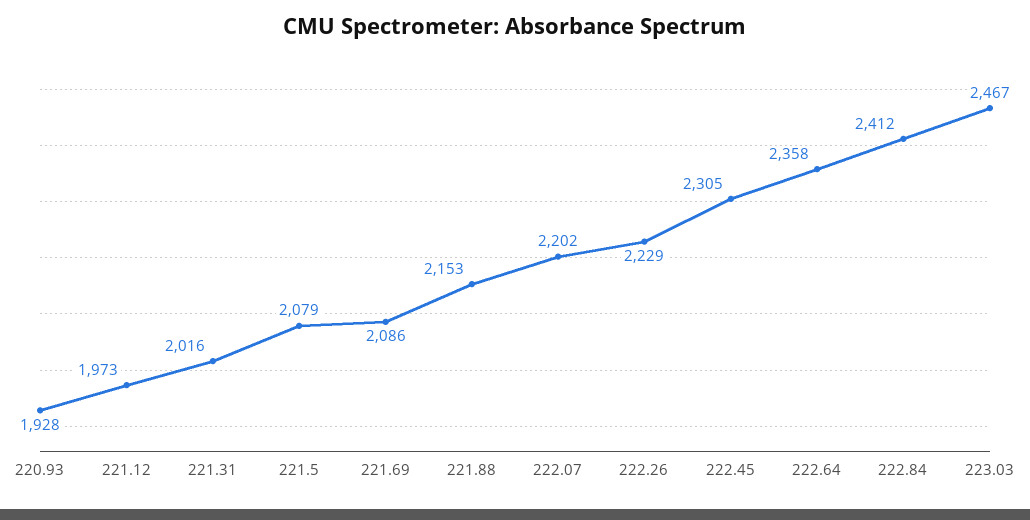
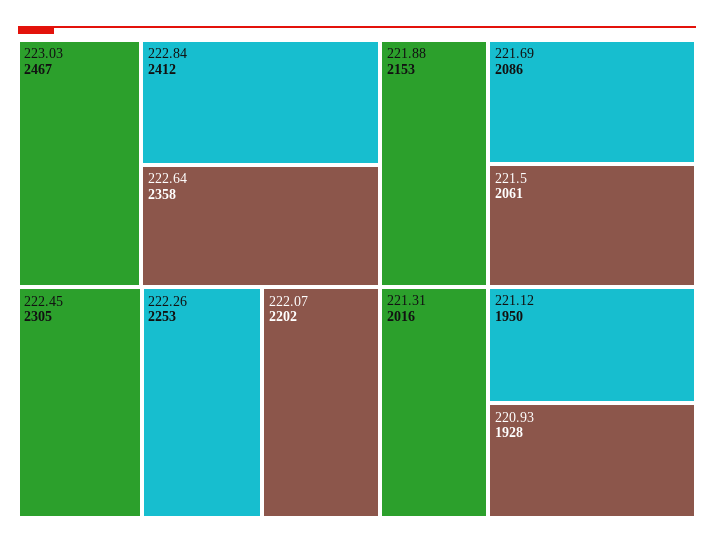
  {
    "220.93": 1928,
-   "221.12": 1973,
+   "221.12": 1950,
    "221.31": 2016,
-   "221.5": 2079,
+   "221.5": 2061,
    "221.69": 2086,
    "221.88": 2153,
    "222.07": 2202,
-   "222.26": 2229,
+   "222.26": 2253,
    "222.45": 2305,
    "222.64": 2358,
    "222.84": 2412,
    "223.03": 2467
  }

